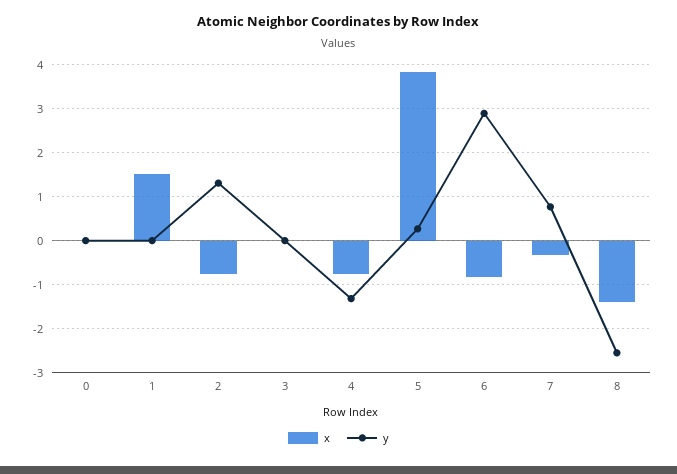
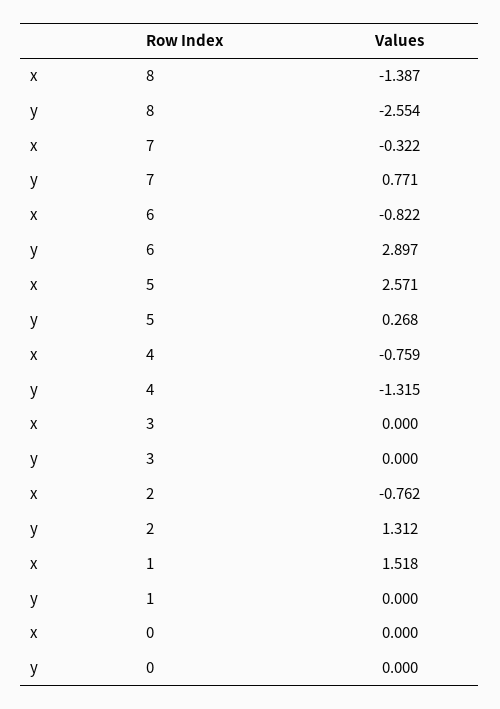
  {
    "x": {
      "0": 0,
      "1": 1.518,
      "2": -0.762,
      "3": 0,
      "4": -0.759,
-     "5": 3.8,
+     "5": 2.571,
      "6": -0.822,
      "7": -0.322,
      "8": -1.387
    },
    "y": {
      "0": 0,
      "1": 0,
      "2": 1.312,
      "3": 0,
      "4": -1.315,
      "5": 0.268,
      "6": 2.897,
      "7": 0.771,
      "8": -2.554
    }
  }

